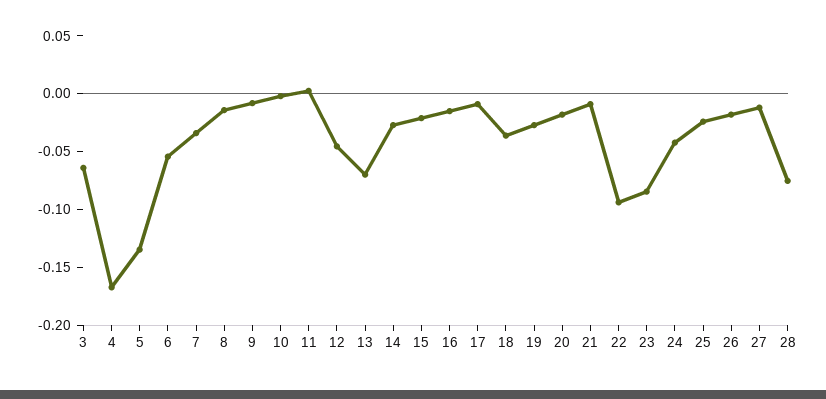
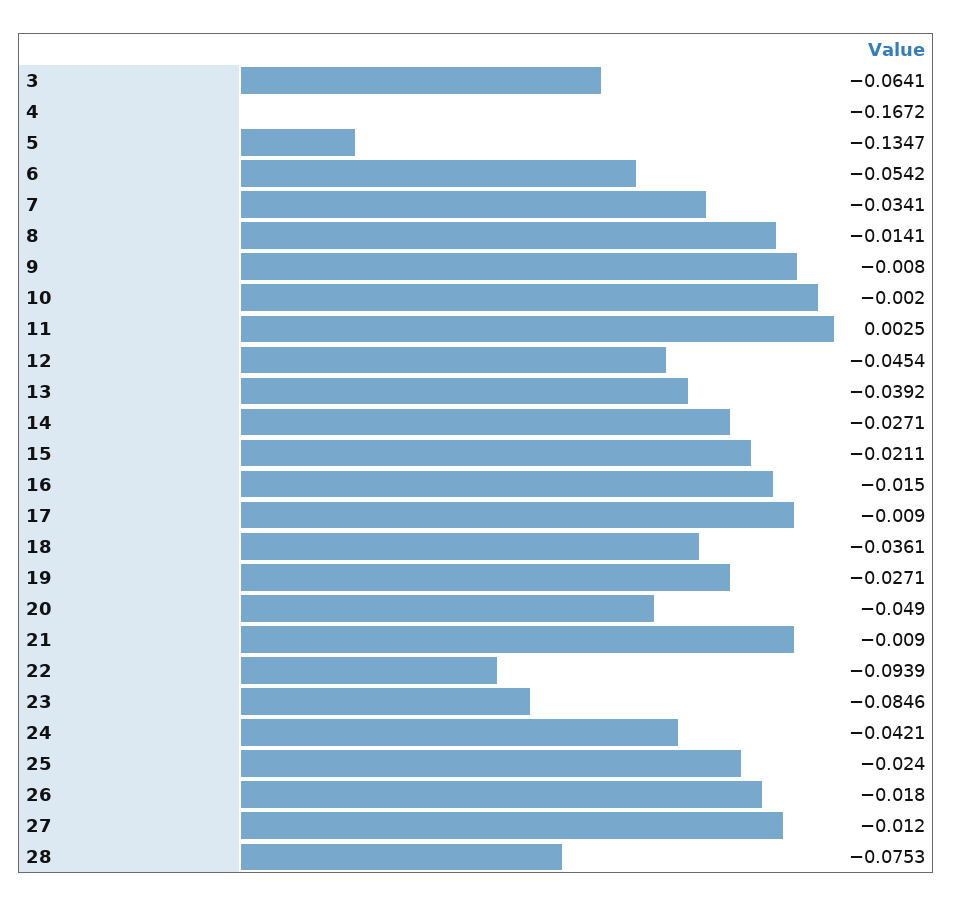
  {
    "3": -0.0641,
    "4": -0.1672,
    "5": -0.1347,
    "6": -0.0542,
    "7": -0.0341,
    "8": -0.0141,
    "9": -0.008,
    "10": -0.002,
    "11": 0.0025,
    "12": -0.0454,
-   "13": -0.07,
+   "13": -0.0392,
    "14": -0.0271,
    "15": -0.0211,
    "16": -0.015,
    "17": -0.009,
    "18": -0.0361,
    "19": -0.0271,
-   "20": -0.02,
+   "20": -0.049,
    "21": -0.009,
    "22": -0.0939,
    "23": -0.0846,
    "24": -0.0421,
    "25": -0.024,
    "26": -0.018,
    "27": -0.012,
    "28": -0.0753
  }

